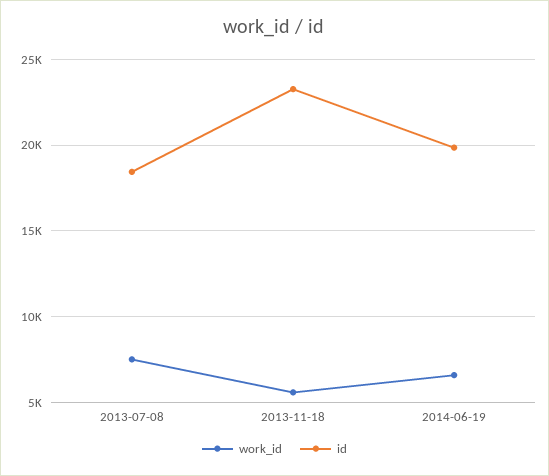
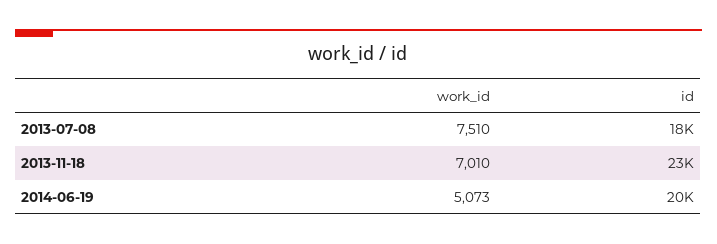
  {
    "work_id": {
      "2013-07-08": 7510,
-     "2013-11-18": 5500,
+     "2013-11-18": 7010,
-     "2014-06-19": 6500
+     "2014-06-19": 5073
    },
    "id": {
      "2013-07-08": 18000,
      "2013-11-18": 23000,
      "2014-06-19": 20000
    }
  }

